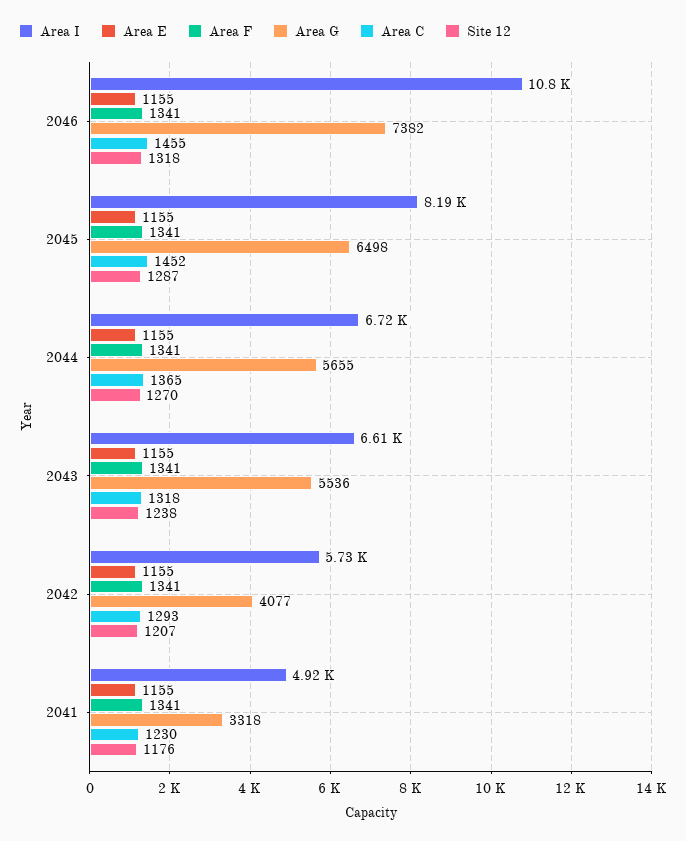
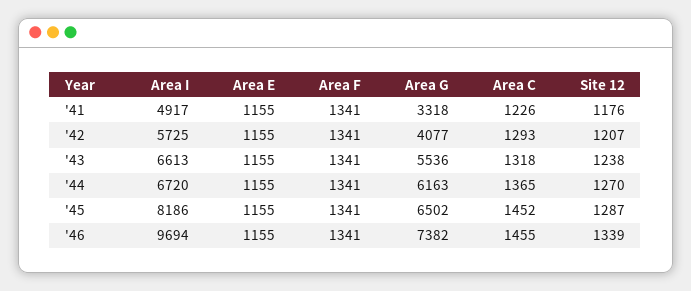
  {
    "Area I": {
-     "2046": 10800,
+     "2046": 9694,
      "2045": 8186,
      "2044": 6720,
      "2043": 6613,
      "2042": 5725,
      "2041": 4917
    },
    "Area E": {
      "2046": 1155,
      "2045": 1155,
      "2044": 1155,
      "2043": 1155,
      "2042": 1155,
      "2041": 1155
    },
    "Area F": {
      "2046": 1341,
      "2045": 1341,
      "2044": 1341,
      "2043": 1341,
      "2042": 1341,
      "2041": 1341
    },
    "Area G": {
      "2046": 7382,
-     "2045": 6498,
+     "2045": 6502,
-     "2044": 5655,
+     "2044": 6163,
      "2043": 5536,
      "2042": 4077,
      "2041": 3318
    },
    "Area C": {
      "2046": 1455,
      "2045": 1452,
      "2044": 1365,
      "2043": 1318,
      "2042": 1293,
-     "2041": 1230
+     "2041": 1226
    },
    "Site 12": {
-     "2046": 1318,
+     "2046": 1339,
      "2045": 1287,
      "2044": 1270,
      "2043": 1238,
      "2042": 1207,
      "2041": 1176
    }
  }

